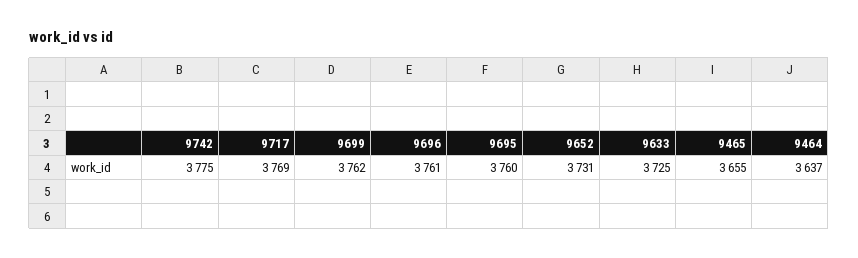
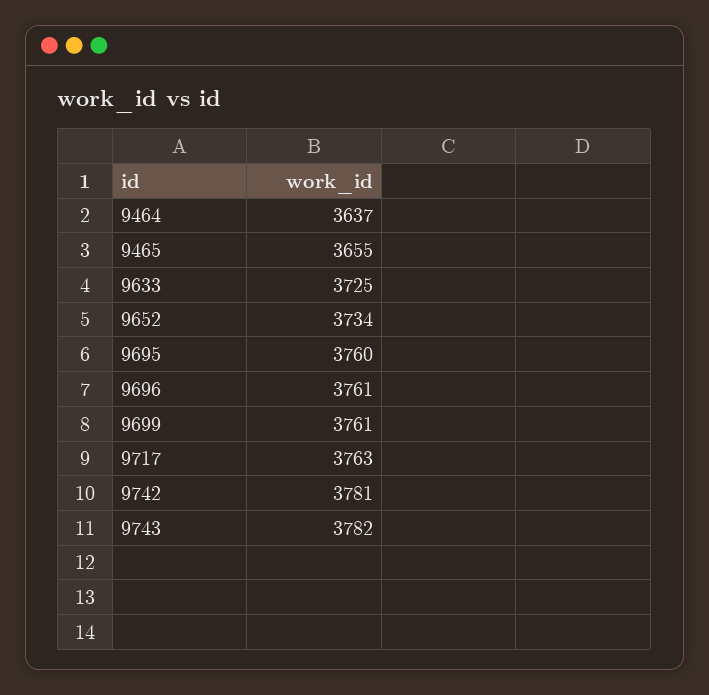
  {
-   "9742": 3775,
+   "9742": 3781,
-   "9717": 3769,
+   "9717": 3763,
-   "9699": 3762,
+   "9699": 3761,
    "9696": 3761,
    "9695": 3760,
-   "9652": 3731,
+   "9652": 3734,
    "9633": 3725,
    "9465": 3655,
-   "9464": 3637
+   "9464": 3637,
+   "9743": 3782
  }

